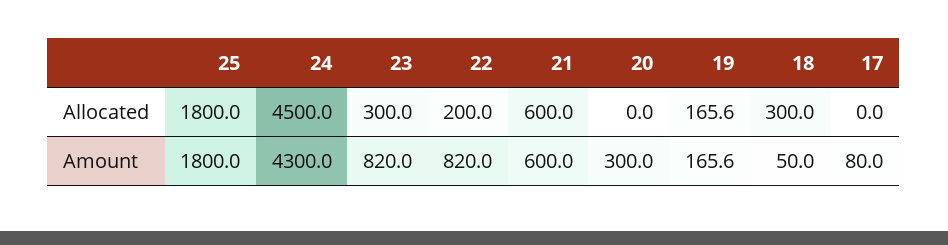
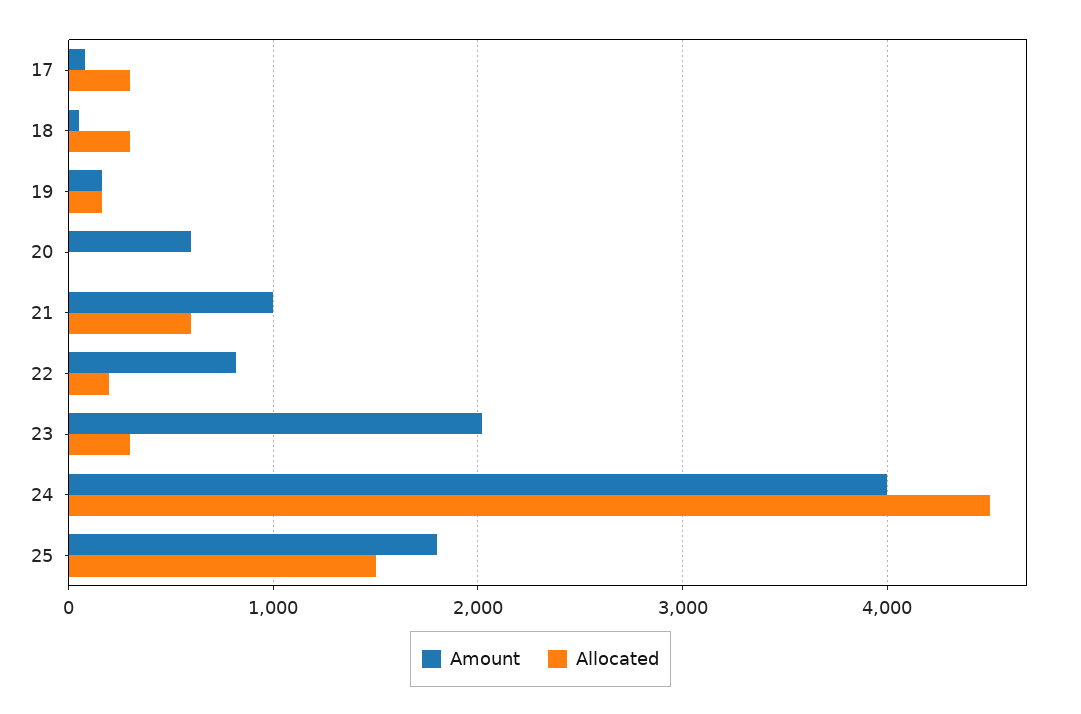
  {
    "Allocated": {
-     "25": 1800,
+     "25": 1500,
      "24": 4500,
      "23": 300,
      "22": 200,
      "21": 600,
      "20": 0,
      "19": 165.6,
      "18": 300,
-     "17": 0
+     "17": 300
    },
    "Amount": {
      "25": 1800,
-     "24": 4300,
+     "24": 4000,
-     "23": 820,
+     "23": 2000,
      "22": 820,
-     "21": 600,
+     "21": 1000,
-     "20": 300,
+     "20": 600,
      "19": 165.6,
      "18": 50,
      "17": 80
    }
  }

